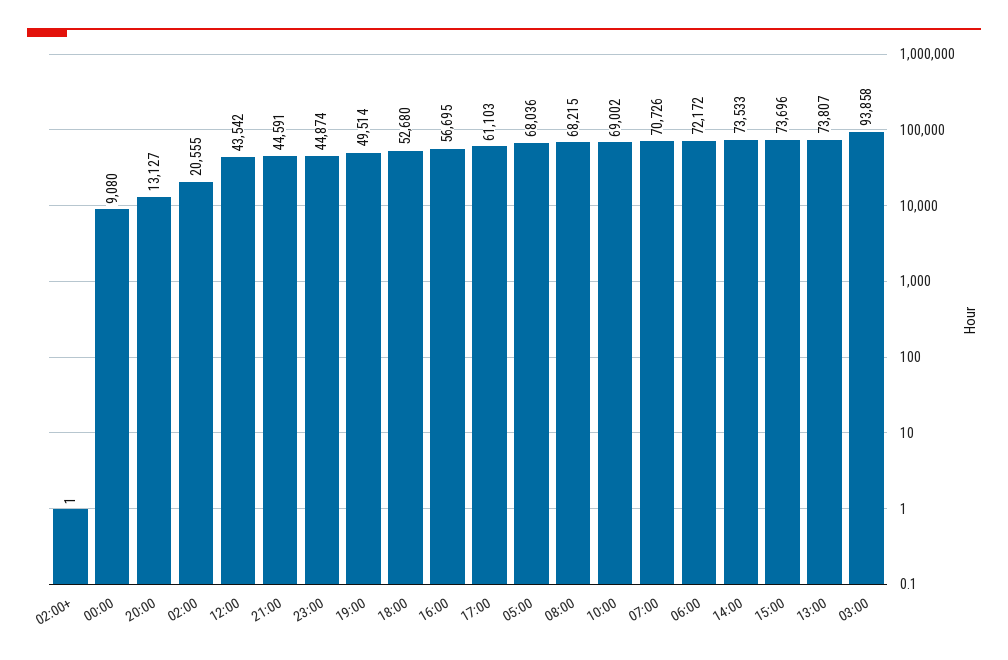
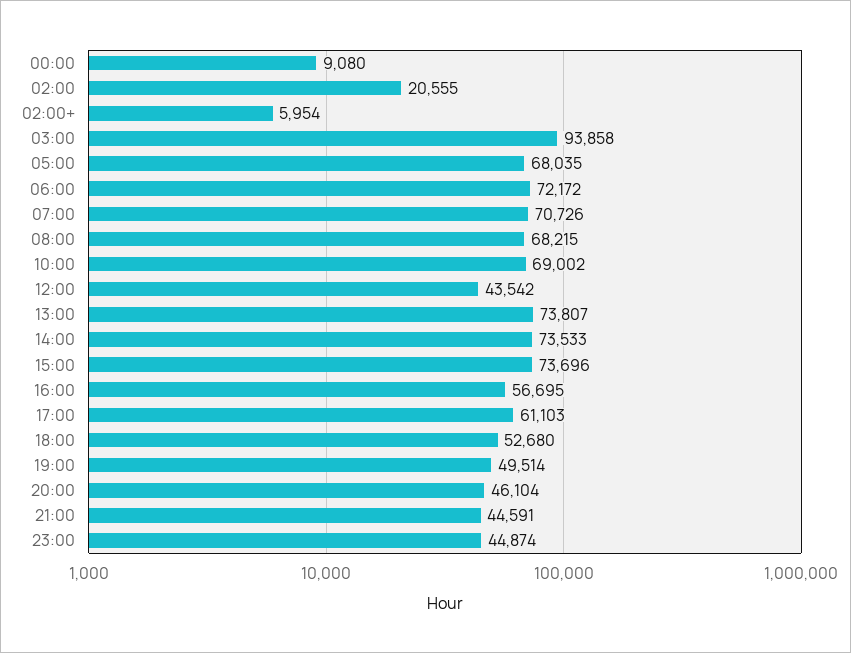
  {
-   "02:00+": 1,
+   "02:00+": 5954,
    "00:00": 9080,
-   "20:00": 13127,
+   "20:00": 46104,
    "02:00": 20555,
    "12:00": 43542,
    "21:00": 44591,
    "23:00": 44874,
    "19:00": 49514,
    "18:00": 52680,
    "16:00": 56695,
    "17:00": 61103,
-   "05:00": 68036,
+   "05:00": 68035,
    "08:00": 68215,
    "10:00": 69002,
    "07:00": 70726,
    "06:00": 72172,
    "14:00": 73533,
    "15:00": 73696,
    "13:00": 73807,
    "03:00": 93858
  }

